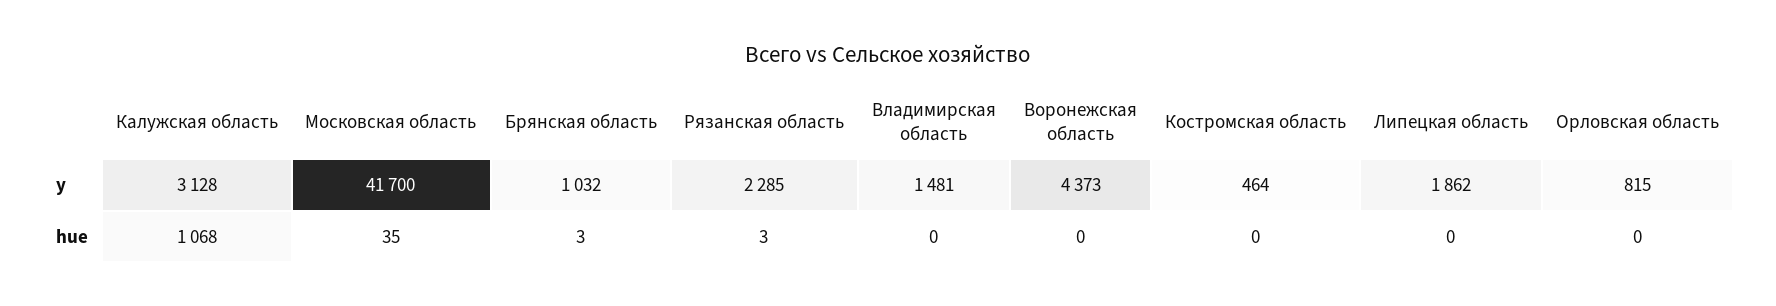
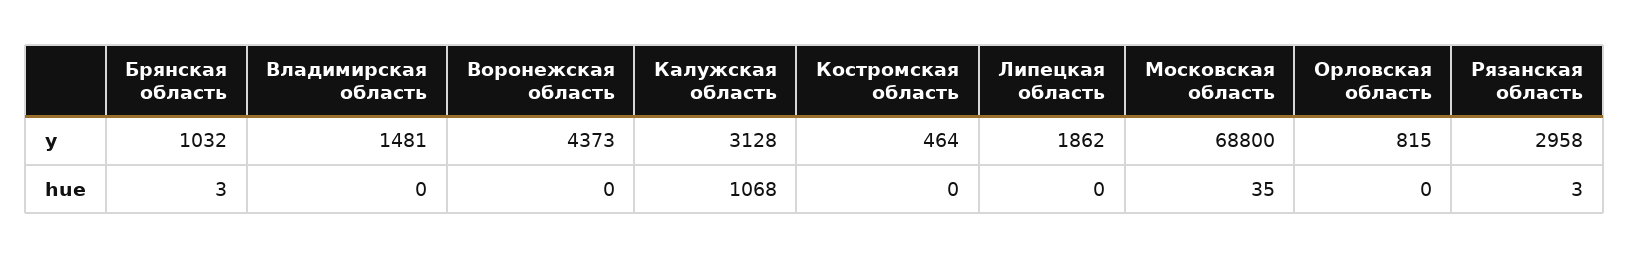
  {
    "Калужская область": {
      "y": 3128,
      "hue": 1068
    },
    "Московская область": {
-     "y": 41700,
+     "y": 68800,
      "hue": 35
    },
    "Брянская область": {
      "y": 1032,
      "hue": 3
    },
    "Рязанская область": {
-     "y": 2285,
+     "y": 2958,
      "hue": 3
    },
    "Владимирская область": {
      "y": 1481,
      "hue": 0
    },
    "Воронежская область": {
      "y": 4373,
      "hue": 0
    },
    "Костромская область": {
      "y": 464,
      "hue": 0
    },
    "Липецкая область": {
      "y": 1862,
      "hue": 0
    },
    "Орловская область": {
      "y": 815,
      "hue": 0
    }
  }

